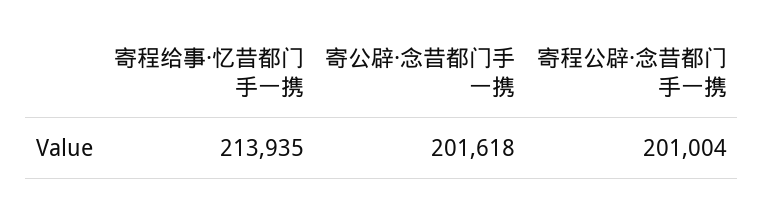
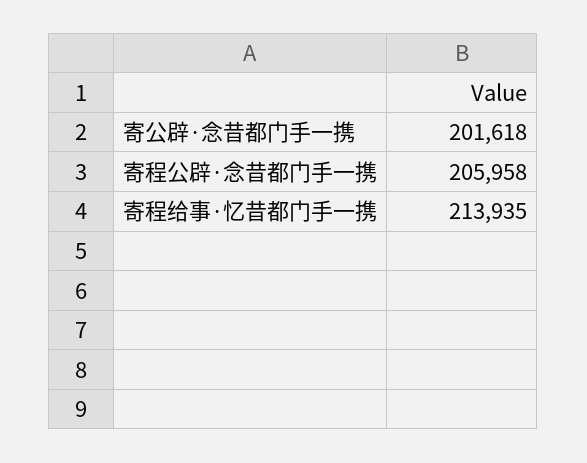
  {
    "寄程给事·忆昔都门手一携": 213935,
    "寄公辟·念昔都门手一携": 201618,
-   "寄程公辟·念昔都门手一携": 201004
+   "寄程公辟·念昔都门手一携": 205958
  }

